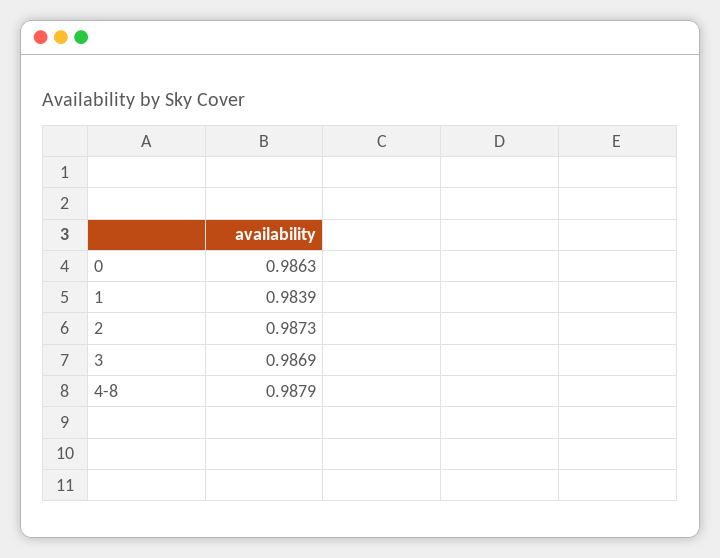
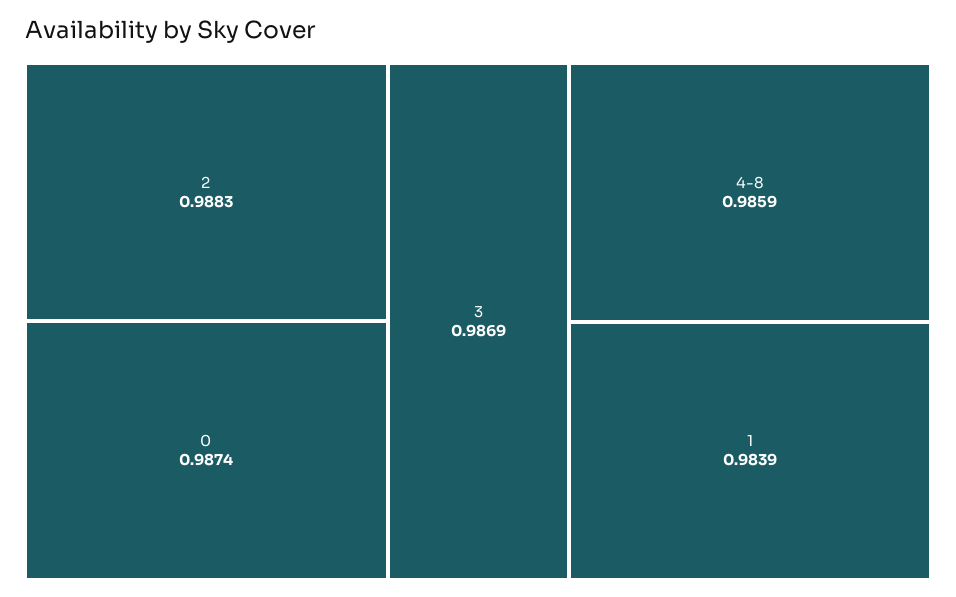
  {
-   "0": 0.9863,
+   "0": 0.9874,
    "1": 0.9839,
-   "2": 0.9873,
+   "2": 0.9883,
    "3": 0.9869,
-   "4-8": 0.9879
+   "4-8": 0.9859
  }

